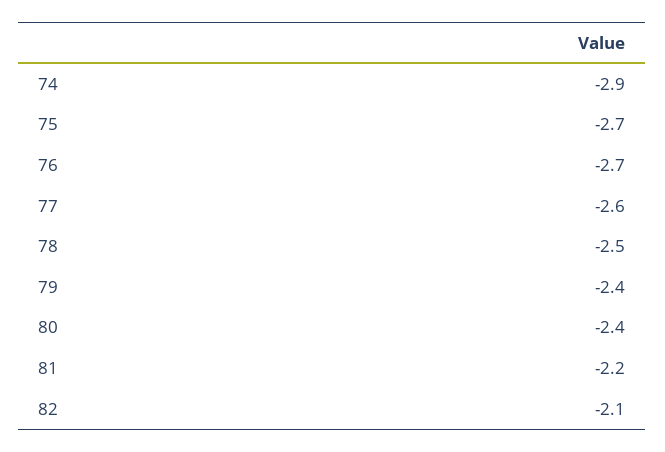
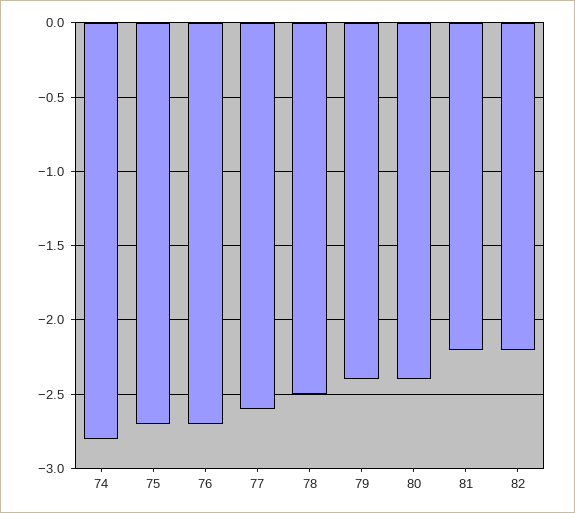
  {
-   "74": -2.9,
+   "74": -2.8,
    "75": -2.7,
    "76": -2.7,
    "77": -2.6,
    "78": -2.5,
    "79": -2.4,
    "80": -2.4,
    "81": -2.2,
-   "82": -2.1
+   "82": -2.2
  }

